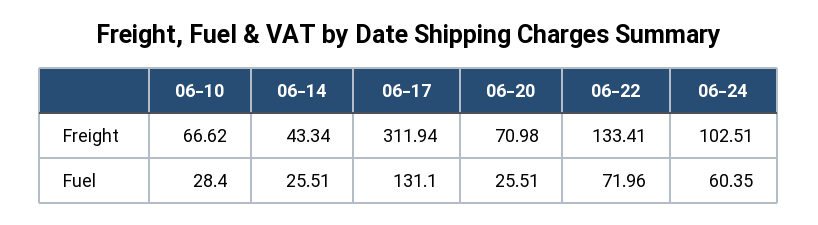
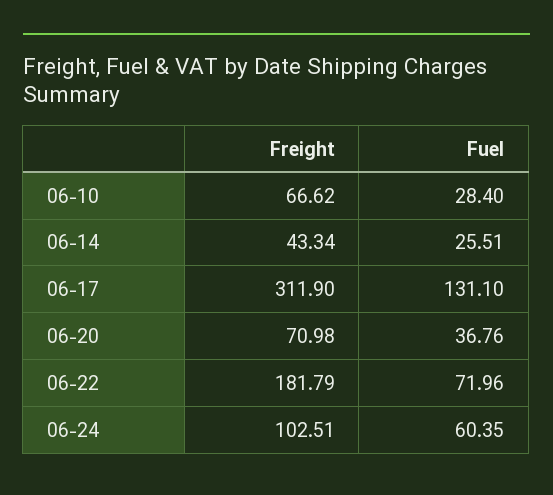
  {
    "06-10": {
      "Freight": 66.62,
      "Fuel": 28.4
    },
    "06-14": {
      "Freight": 43.34,
      "Fuel": 25.51
    },
    "06-17": {
-     "Freight": 311.94,
+     "Freight": 311.9,
      "Fuel": 131.1
    },
    "06-20": {
      "Freight": 70.98,
-     "Fuel": 25.51
+     "Fuel": 36.76
    },
    "06-22": {
-     "Freight": 133.41,
+     "Freight": 181.79,
      "Fuel": 71.96
    },
    "06-24": {
      "Freight": 102.51,
      "Fuel": 60.35
    }
  }

